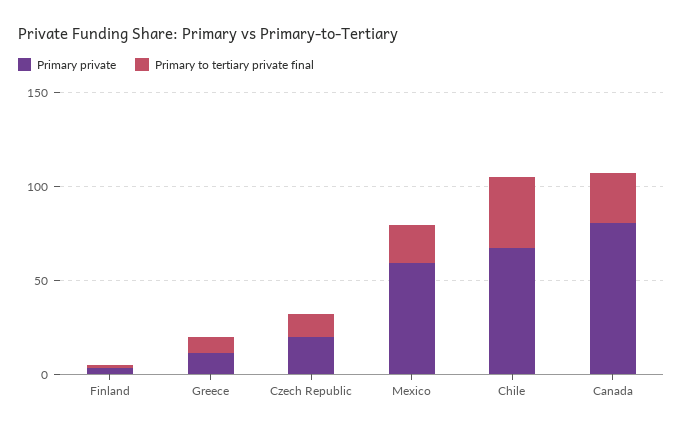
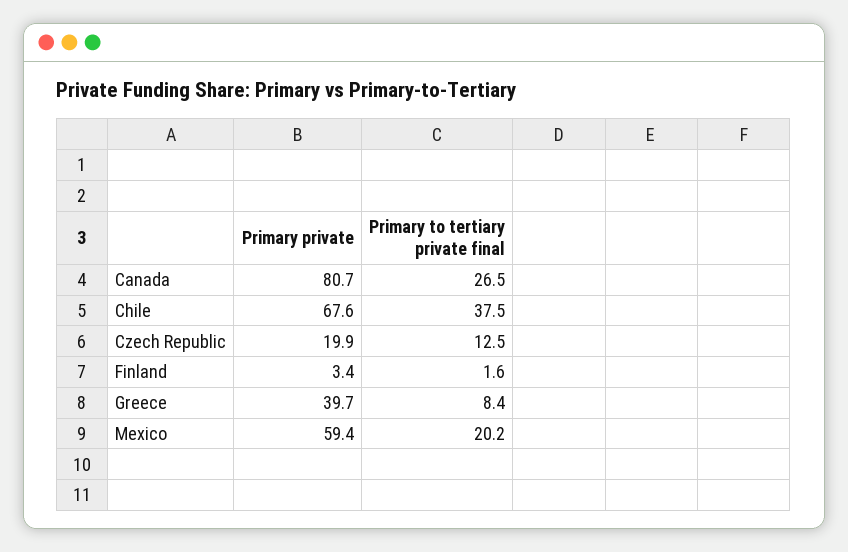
  {
    "Primary private": {
      "Finland": 3.4,
-     "Greece": 10,
+     "Greece": 39.7,
      "Czech Republic": 19.9,
      "Mexico": 59.4,
      "Chile": 67.6,
      "Canada": 80.7
    },
    "Primary to tertiary private final": {
      "Finland": 1.6,
      "Greece": 8.4,
      "Czech Republic": 12.5,
      "Mexico": 20.2,
      "Chile": 37.5,
      "Canada": 26.5
    }
  }

